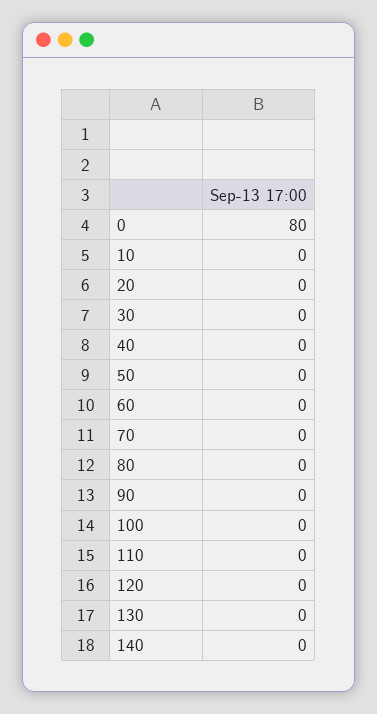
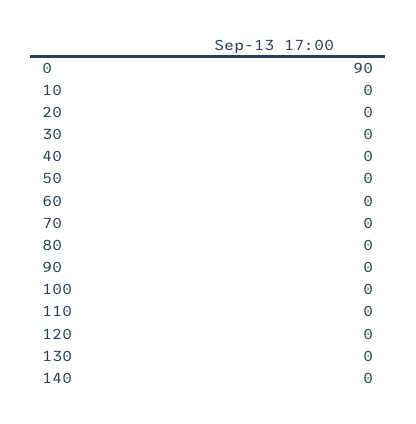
  {
-   "0": 80,
+   "0": 90,
    "10": 0,
    "20": 0,
    "30": 0,
    "40": 0,
    "50": 0,
    "60": 0,
    "70": 0,
    "80": 0,
    "90": 0,
    "100": 0,
    "110": 0,
    "120": 0,
    "130": 0,
    "140": 0
  }

